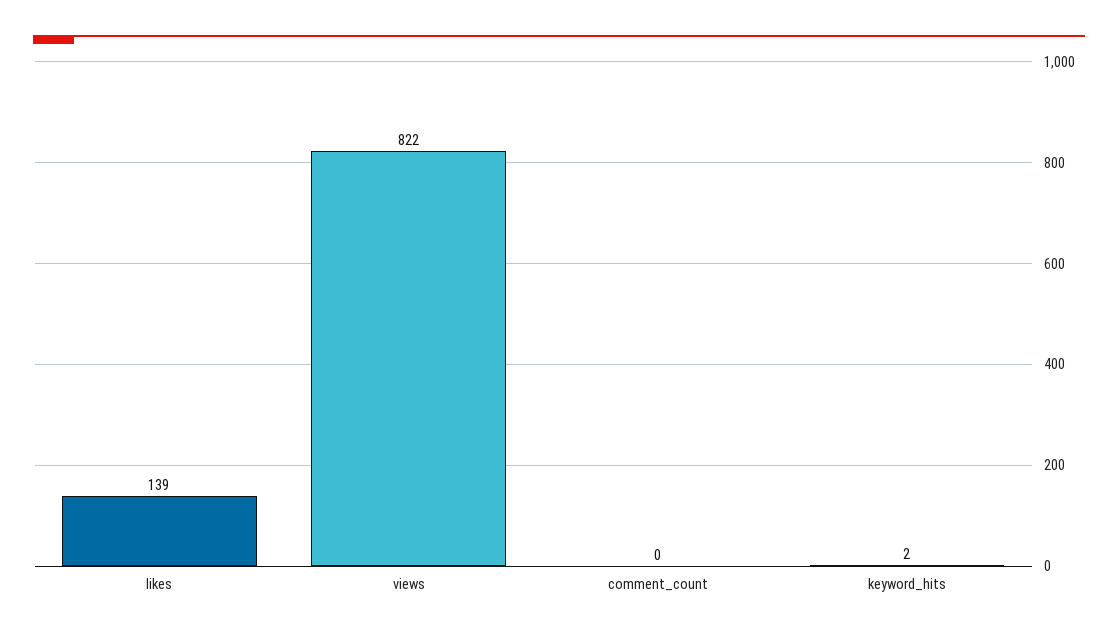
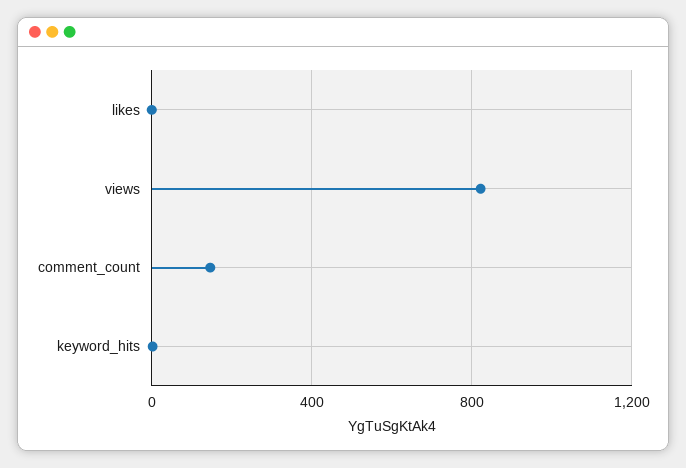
  {
-   "likes": 139,
+   "likes": 0,
    "views": 822,
-   "comment_count": 0,
+   "comment_count": 150,
    "keyword_hits": 2
  }

